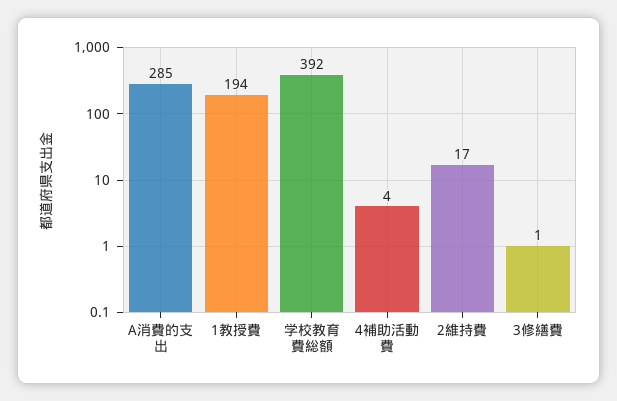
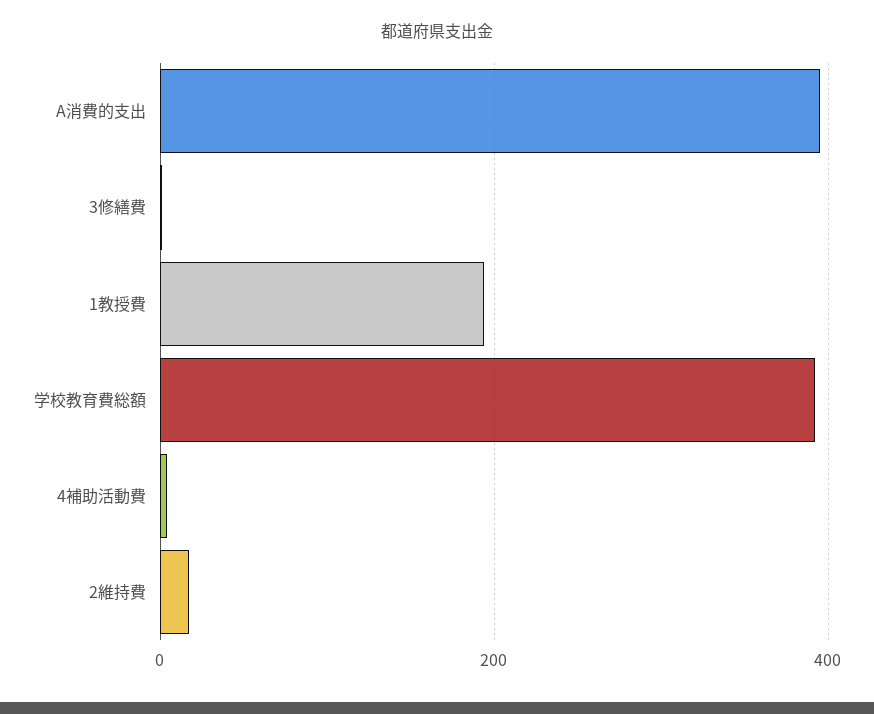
  {
-   "A消費的支出": 285,
+   "A消費的支出": 400,
    "1教授費": 194,
    "学校教育費総額": 392,
    "4補助活動費": 4,
    "2維持費": 17,
    "3修繕費": 1
  }

